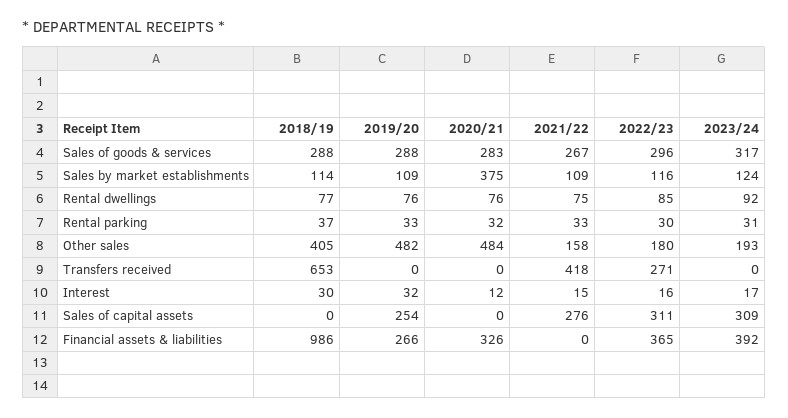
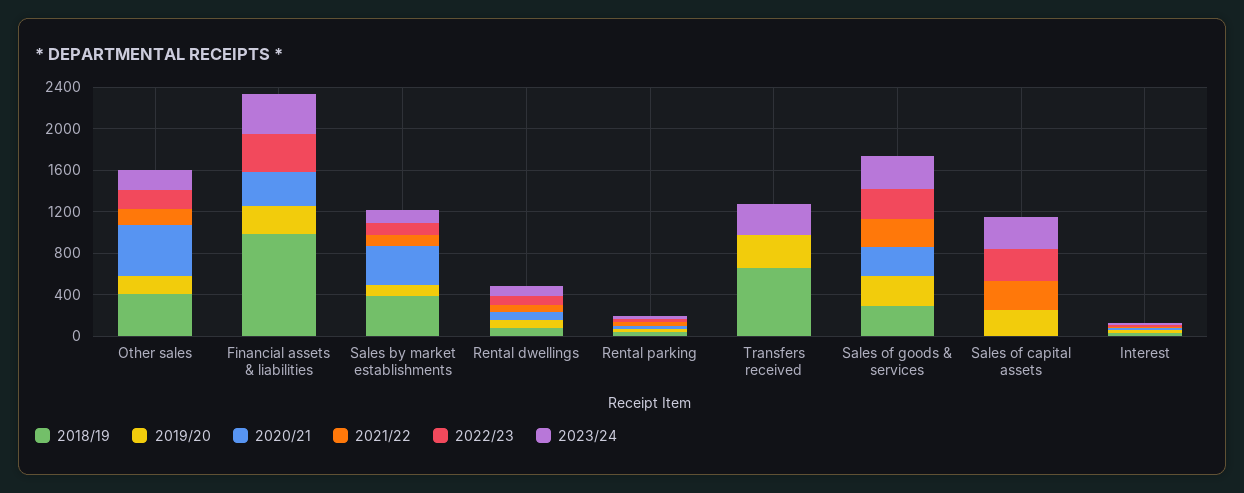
  {
    "2018/19": {
      "Sales of goods & services": 288,
-     "Sales by market establishments": 114,
+     "Sales by market establishments": 400,
      "Rental dwellings": 77,
      "Rental parking": 37,
      "Other sales": 405,
      "Transfers received": 653,
      "Interest": 30,
      "Sales of capital assets": 0,
      "Financial assets & liabilities": 986
    },
    "2019/20": {
      "Sales of goods & services": 288,
      "Sales by market establishments": 109,
      "Rental dwellings": 76,
      "Rental parking": 33,
-     "Other sales": 482,
+     "Other sales": 200,
-     "Transfers received": 0,
+     "Transfers received": 300,
      "Interest": 32,
      "Sales of capital assets": 254,
      "Financial assets & liabilities": 266
    },
    "2020/21": {
      "Sales of goods & services": 283,
      "Sales by market establishments": 375,
      "Rental dwellings": 76,
      "Rental parking": 32,
      "Other sales": 484,
      "Transfers received": 0,
      "Interest": 12,
      "Sales of capital assets": 0,
      "Financial assets & liabilities": 326
    },
    "2021/22": {
      "Sales of goods & services": 267,
      "Sales by market establishments": 109,
      "Rental dwellings": 75,
      "Rental parking": 33,
      "Other sales": 158,
-     "Transfers received": 418,
+     "Transfers received": 0,
      "Interest": 15,
      "Sales of capital assets": 276,
      "Financial assets & liabilities": 0
    },
    "2022/23": {
      "Sales of goods & services": 296,
      "Sales by market establishments": 116,
      "Rental dwellings": 85,
      "Rental parking": 30,
      "Other sales": 180,
-     "Transfers received": 271,
+     "Transfers received": 0,
      "Interest": 16,
      "Sales of capital assets": 311,
      "Financial assets & liabilities": 365
    },
    "2023/24": {
      "Sales of goods & services": 317,
      "Sales by market establishments": 124,
      "Rental dwellings": 92,
      "Rental parking": 31,
      "Other sales": 193,
-     "Transfers received": 0,
+     "Transfers received": 300,
      "Interest": 17,
      "Sales of capital assets": 309,
      "Financial assets & liabilities": 392
    }
  }

